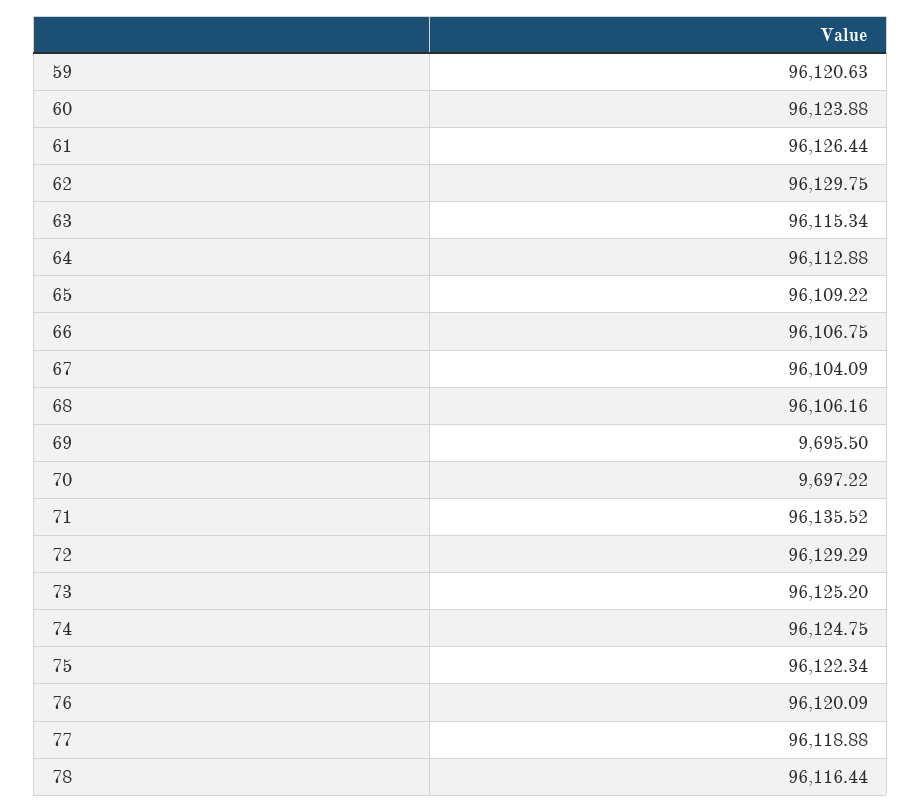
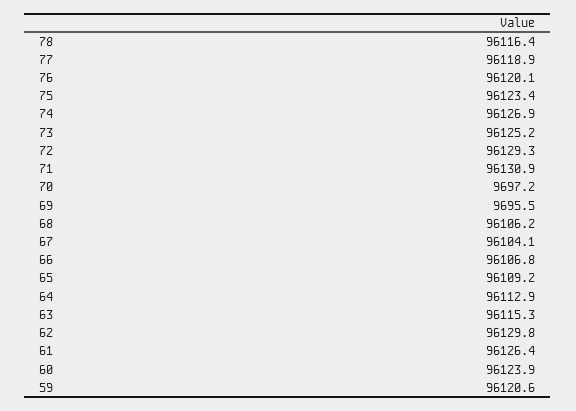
  {
    "59": 96120.63,
    "60": 96123.88,
    "61": 96126.44,
    "62": 96129.75,
    "63": 96115.34,
    "64": 96112.88,
    "65": 96109.22,
    "66": 96106.75,
    "67": 96104.09,
    "68": 96106.16,
    "69": 9695.5,
    "70": 9697.22,
-   "71": 96135.52,
+   "71": 96130.9,
    "72": 96129.29,
    "73": 96125.2,
-   "74": 96124.75,
+   "74": 96126.9,
-   "75": 96122.34,
+   "75": 96123.4,
    "76": 96120.09,
    "77": 96118.88,
    "78": 96116.44
  }

